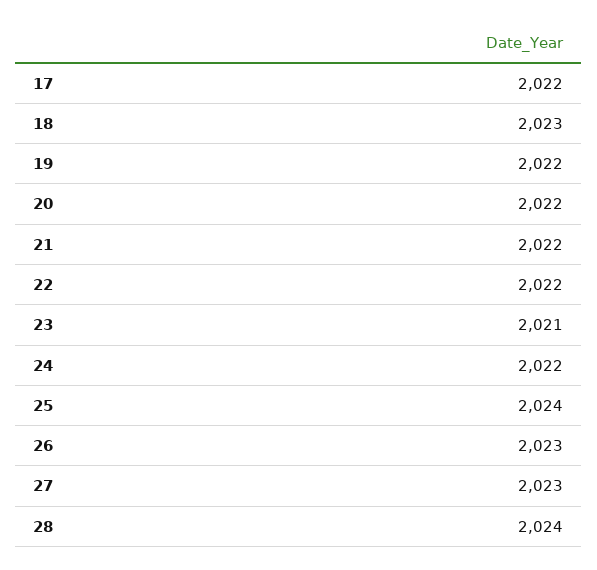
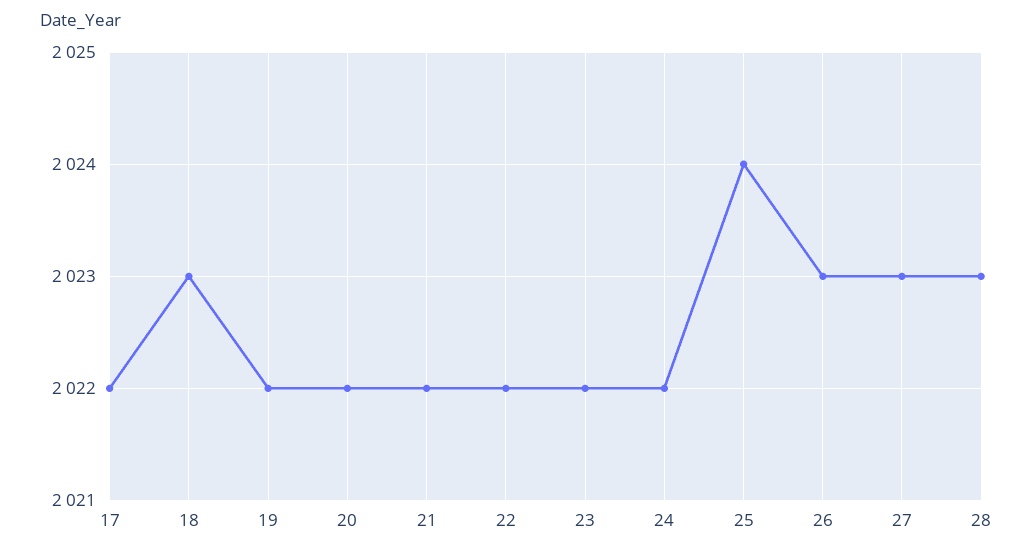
  {
    "17": 2022,
    "18": 2023,
    "19": 2022,
    "20": 2022,
    "21": 2022,
    "22": 2022,
-   "23": 2021,
+   "23": 2022,
    "24": 2022,
    "25": 2024,
    "26": 2023,
    "27": 2023,
-   "28": 2024
+   "28": 2023
  }

